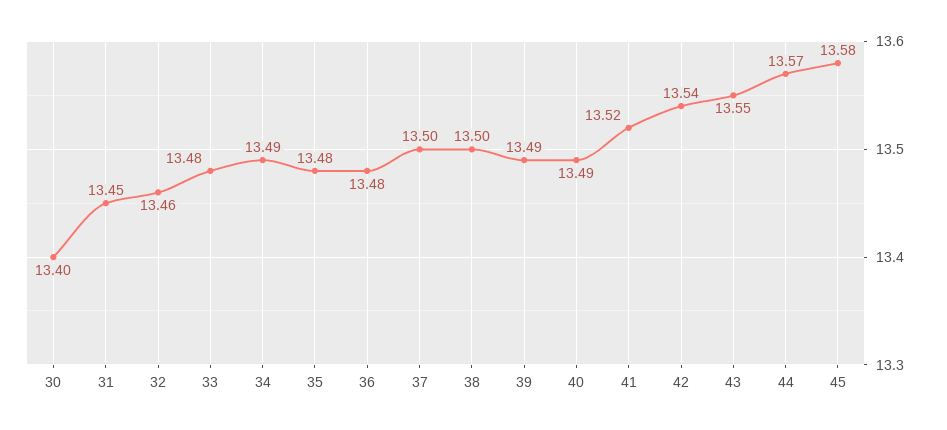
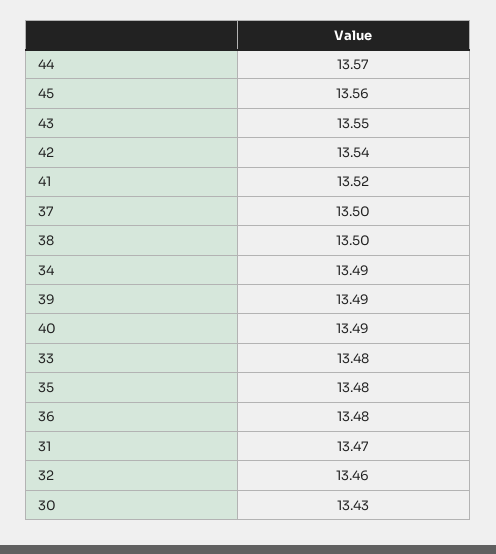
  {
-   "30": 13.4,
+   "30": 13.43,
-   "31": 13.45,
+   "31": 13.47,
    "32": 13.46,
    "33": 13.48,
    "34": 13.49,
    "35": 13.48,
    "36": 13.48,
    "37": 13.5,
    "38": 13.5,
    "39": 13.49,
    "40": 13.49,
    "41": 13.52,
    "42": 13.54,
    "43": 13.55,
    "44": 13.57,
-   "45": 13.58
+   "45": 13.56
  }

